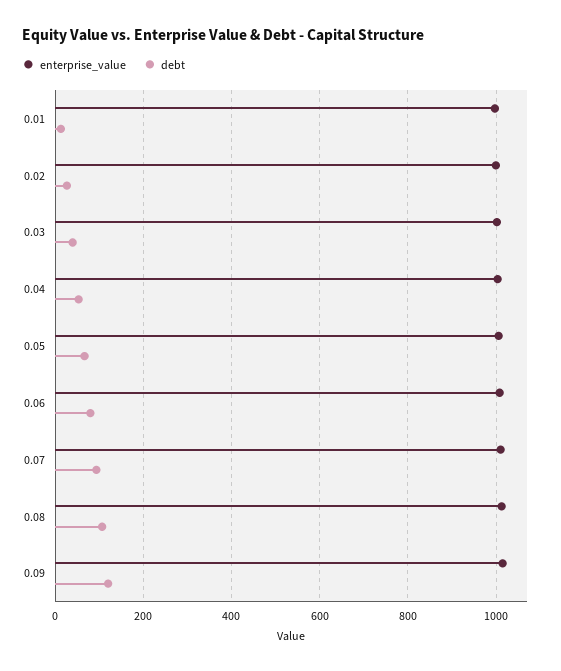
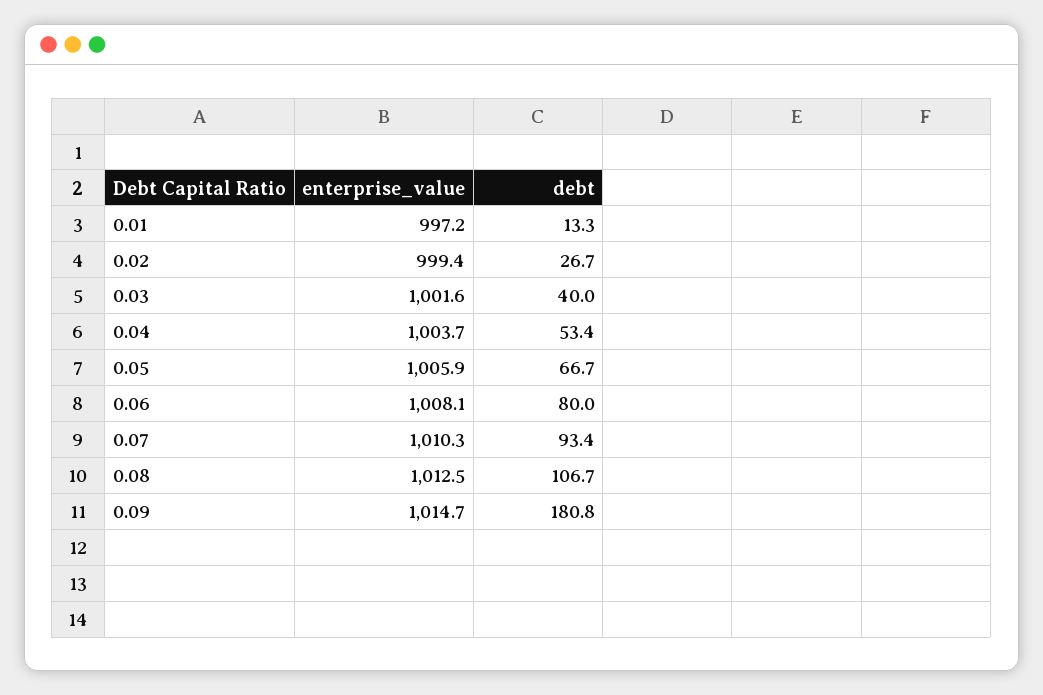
  {
    "enterprise_value": {
      "0.01": 997.2,
      "0.02": 999.4,
      "0.03": 1001.6,
      "0.04": 1003.7,
      "0.05": 1005.9,
      "0.06": 1008.1,
      "0.07": 1010.3,
      "0.08": 1012.5,
      "0.09": 1014.7
    },
    "debt": {
      "0.01": 13.3,
      "0.02": 26.7,
      "0.03": 40,
      "0.04": 53.4,
      "0.05": 66.7,
      "0.06": 80,
      "0.07": 93.4,
      "0.08": 106.7,
-     "0.09": 120
+     "0.09": 180.8
    }
  }

